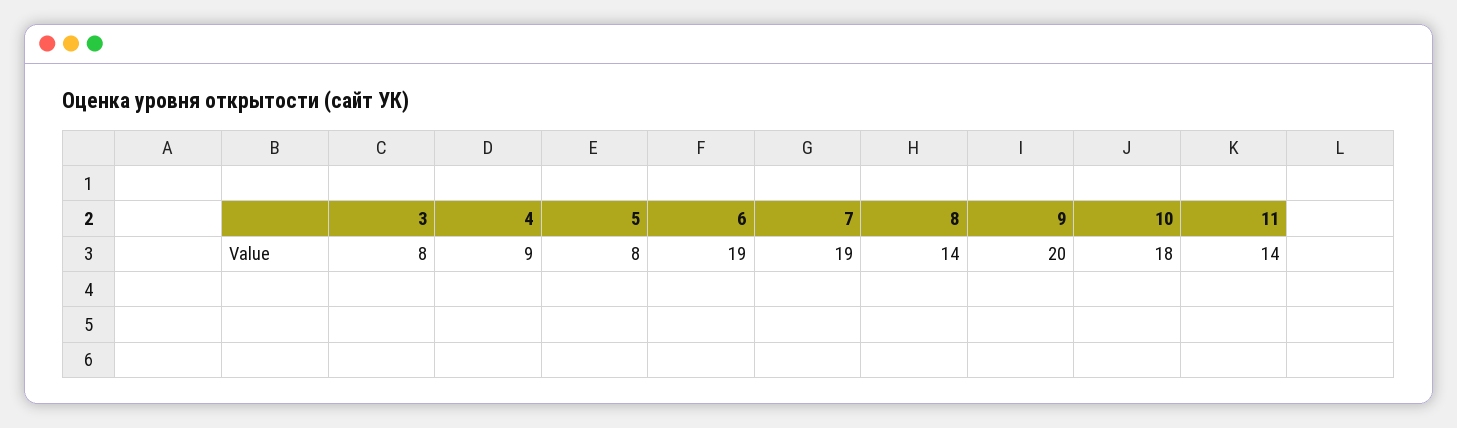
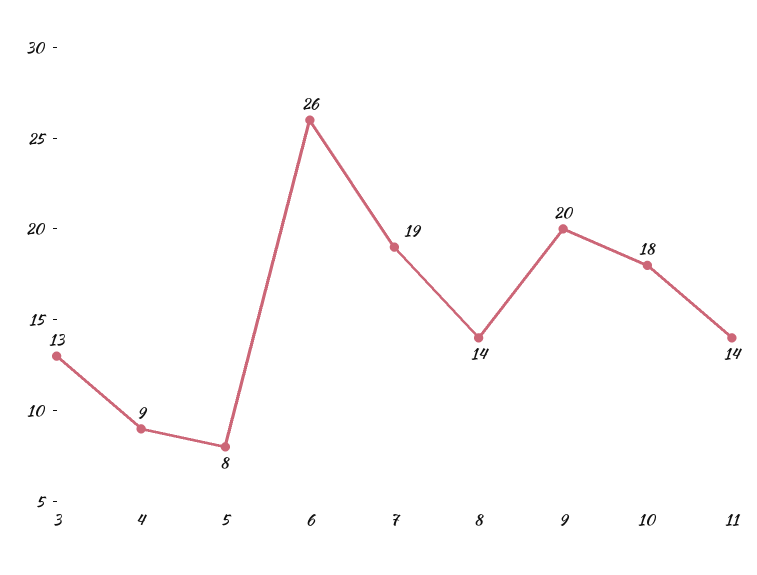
  {
-   "3": 8,
+   "3": 13,
    "4": 9,
    "5": 8,
-   "6": 19,
+   "6": 26,
    "7": 19,
    "8": 14,
    "9": 20,
    "10": 18,
    "11": 14
  }

